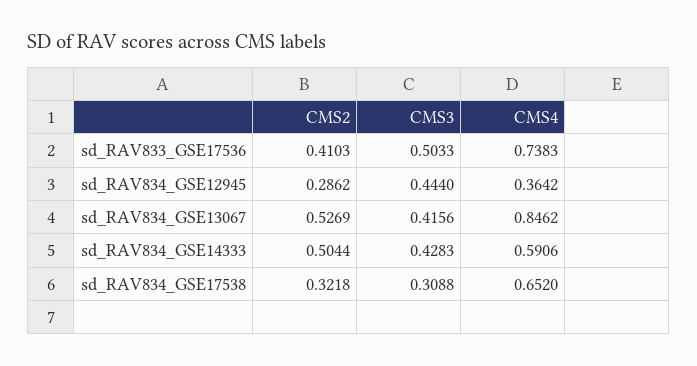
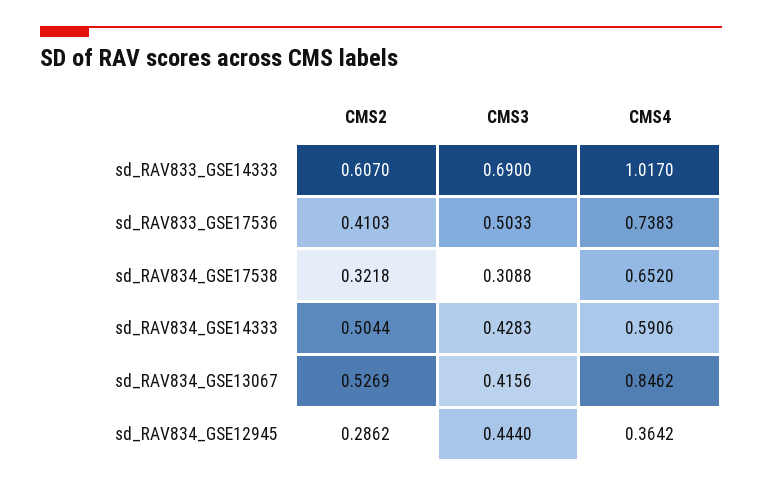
  {
    "CMS2": {
      "sd_RAV833_GSE17536": 0.4103,
      "sd_RAV834_GSE12945": 0.2862,
      "sd_RAV834_GSE13067": 0.5269,
      "sd_RAV834_GSE14333": 0.5044,
-     "sd_RAV834_GSE17538": 0.3218
+     "sd_RAV834_GSE17538": 0.3218,
+     "sd_RAV833_GSE14333": 0.607
    },
    "CMS3": {
      "sd_RAV833_GSE17536": 0.5033,
      "sd_RAV834_GSE12945": 0.444,
      "sd_RAV834_GSE13067": 0.4156,
      "sd_RAV834_GSE14333": 0.4283,
-     "sd_RAV834_GSE17538": 0.3088
+     "sd_RAV834_GSE17538": 0.3088,
+     "sd_RAV833_GSE14333": 0.69
    },
    "CMS4": {
      "sd_RAV833_GSE17536": 0.7383,
      "sd_RAV834_GSE12945": 0.3642,
      "sd_RAV834_GSE13067": 0.8462,
      "sd_RAV834_GSE14333": 0.5906,
-     "sd_RAV834_GSE17538": 0.652
+     "sd_RAV834_GSE17538": 0.652,
+     "sd_RAV833_GSE14333": 1.017
    }
  }

